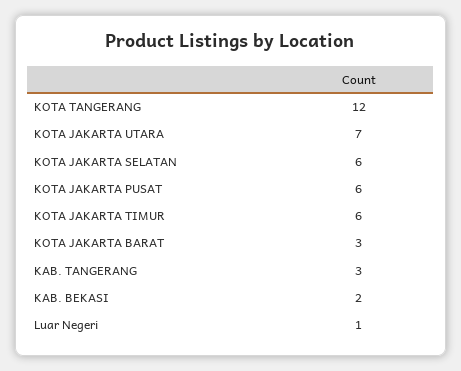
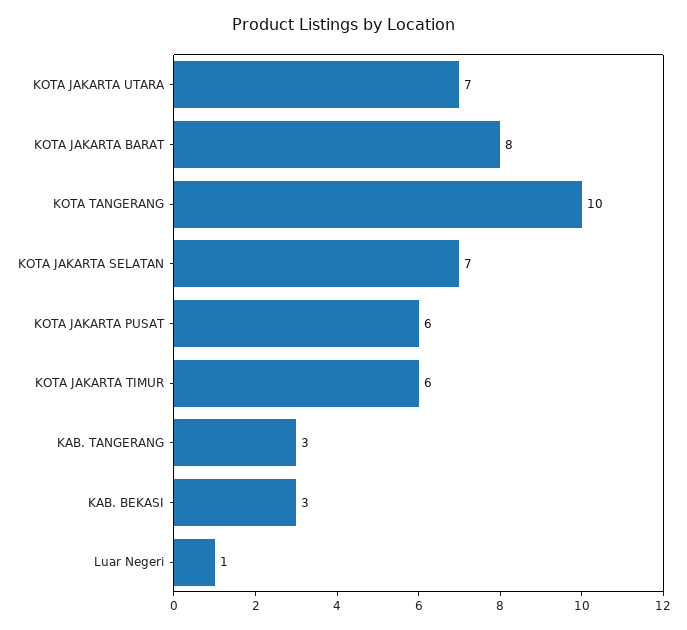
  {
-   "KOTA TANGERANG": 12,
+   "KOTA TANGERANG": 10,
    "KOTA JAKARTA UTARA": 7,
-   "KOTA JAKARTA SELATAN": 6,
+   "KOTA JAKARTA SELATAN": 7,
    "KOTA JAKARTA PUSAT": 6,
    "KOTA JAKARTA TIMUR": 6,
-   "KOTA JAKARTA BARAT": 3,
+   "KOTA JAKARTA BARAT": 8,
    "KAB. TANGERANG": 3,
-   "KAB. BEKASI": 2,
+   "KAB. BEKASI": 3,
    "Luar Negeri": 1
  }

